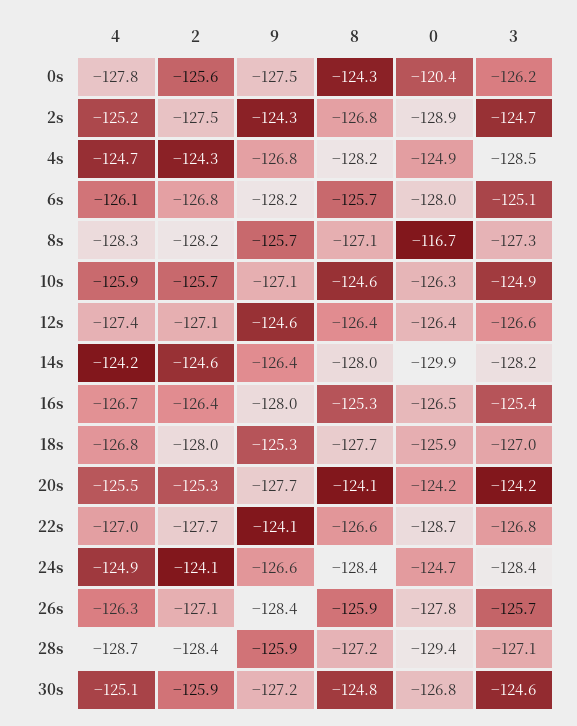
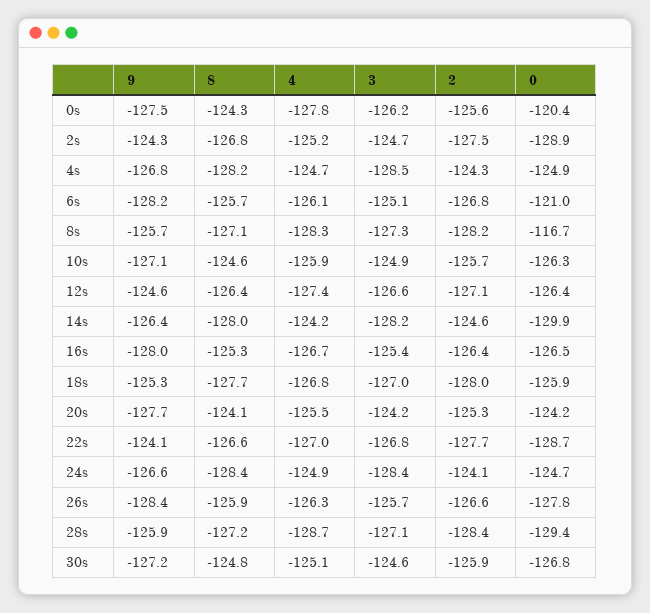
  {
    "4": {
      "0s": -127.8,
      "2s": -125.2,
      "4s": -124.7,
      "6s": -126.1,
      "8s": -128.3,
      "10s": -125.9,
      "12s": -127.4,
      "14s": -124.2,
      "16s": -126.7,
      "18s": -126.8,
      "20s": -125.5,
      "22s": -127,
      "24s": -124.9,
      "26s": -126.3,
      "28s": -128.7,
      "30s": -125.1
    },
    "2": {
      "0s": -125.6,
      "2s": -127.5,
      "4s": -124.3,
      "6s": -126.8,
      "8s": -128.2,
      "10s": -125.7,
      "12s": -127.1,
      "14s": -124.6,
      "16s": -126.4,
      "18s": -128,
      "20s": -125.3,
      "22s": -127.7,
      "24s": -124.1,
-     "26s": -127.1,
+     "26s": -126.6,
      "28s": -128.4,
      "30s": -125.9
    },
    "9": {
      "0s": -127.5,
      "2s": -124.3,
      "4s": -126.8,
      "6s": -128.2,
      "8s": -125.7,
      "10s": -127.1,
      "12s": -124.6,
      "14s": -126.4,
      "16s": -128,
      "18s": -125.3,
      "20s": -127.7,
      "22s": -124.1,
      "24s": -126.6,
      "26s": -128.4,
      "28s": -125.9,
      "30s": -127.2
    },
    "8": {
      "0s": -124.3,
      "2s": -126.8,
      "4s": -128.2,
      "6s": -125.7,
      "8s": -127.1,
      "10s": -124.6,
      "12s": -126.4,
      "14s": -128,
      "16s": -125.3,
      "18s": -127.7,
      "20s": -124.1,
      "22s": -126.6,
      "24s": -128.4,
      "26s": -125.9,
      "28s": -127.2,
      "30s": -124.8
    },
    "0": {
      "0s": -120.4,
      "2s": -128.9,
      "4s": -124.9,
-     "6s": -128,
+     "6s": -121,
      "8s": -116.7,
      "10s": -126.3,
      "12s": -126.4,
      "14s": -129.9,
      "16s": -126.5,
      "18s": -125.9,
      "20s": -124.2,
      "22s": -128.7,
      "24s": -124.7,
      "26s": -127.8,
      "28s": -129.4,
      "30s": -126.8
    },
    "3": {
      "0s": -126.2,
      "2s": -124.7,
      "4s": -128.5,
      "6s": -125.1,
      "8s": -127.3,
      "10s": -124.9,
      "12s": -126.6,
      "14s": -128.2,
      "16s": -125.4,
      "18s": -127,
      "20s": -124.2,
      "22s": -126.8,
      "24s": -128.4,
      "26s": -125.7,
      "28s": -127.1,
      "30s": -124.6
    }
  }

